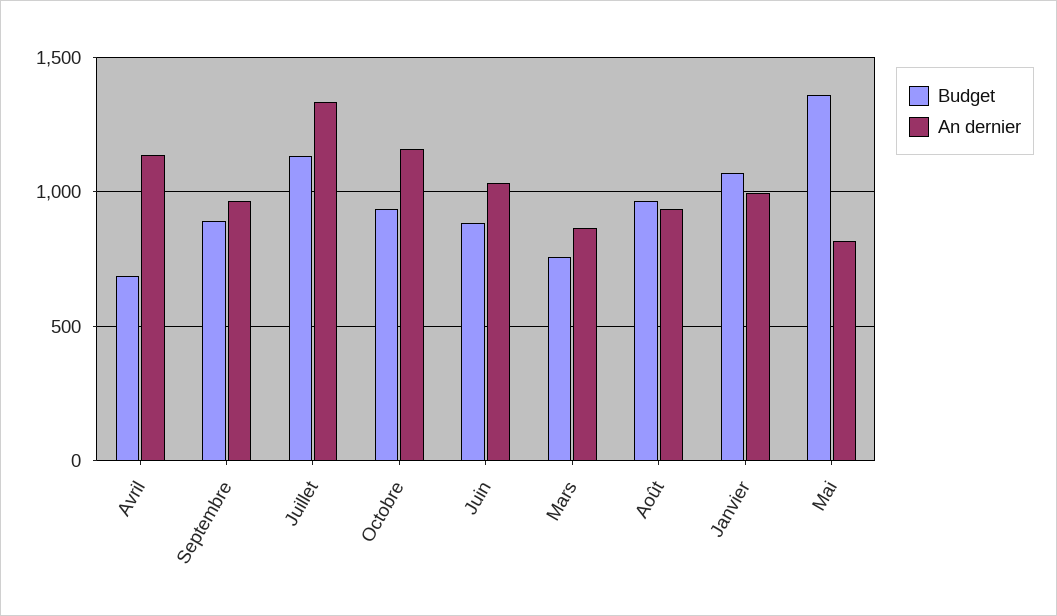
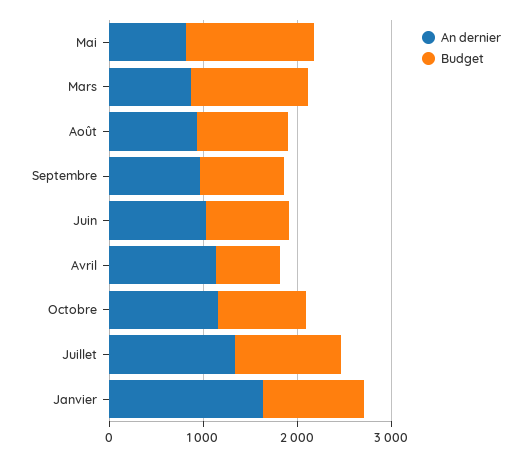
  {
    "Budget": {
      "Avril": 700,
      "Septembre": 900,
      "Juillet": 1150,
      "Octobre": 950,
      "Juin": 900,
-     "Mars": 750,
+     "Mars": 1200,
      "Août": 950,
      "Janvier": 1050,
      "Mai": 1350
    },
    "An dernier": {
      "Avril": 1150,
      "Septembre": 950,
      "Juillet": 1350,
      "Octobre": 1150,
      "Juin": 1050,
      "Mars": 850,
      "Août": 950,
-     "Janvier": 1000,
+     "Janvier": 1600,
      "Mai": 800
    }
  }

